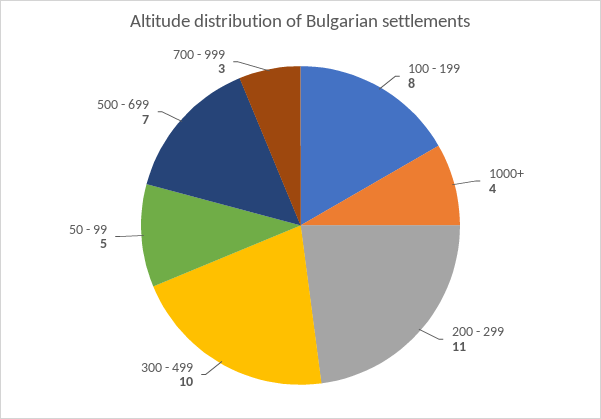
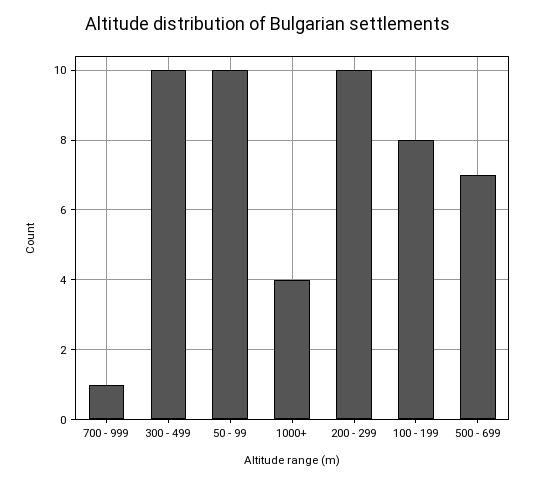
  {
    "100 - 199": 8,
    "1000+": 4,
-   "200 - 299": 11,
+   "200 - 299": 10,
    "300 - 499": 10,
-   "50 - 99": 5,
+   "50 - 99": 10,
    "500 - 699": 7,
-   "700 - 999": 3
+   "700 - 999": 1
  }

